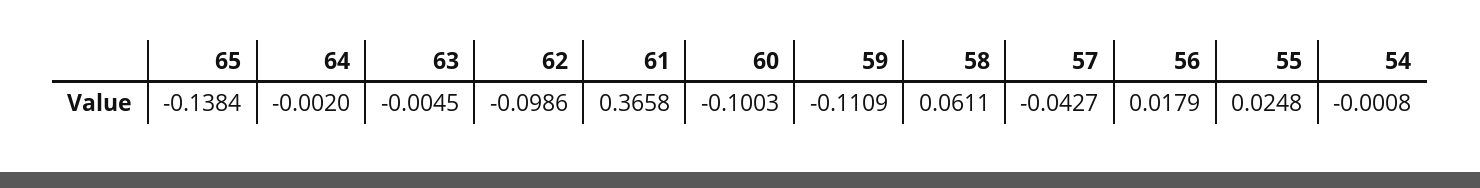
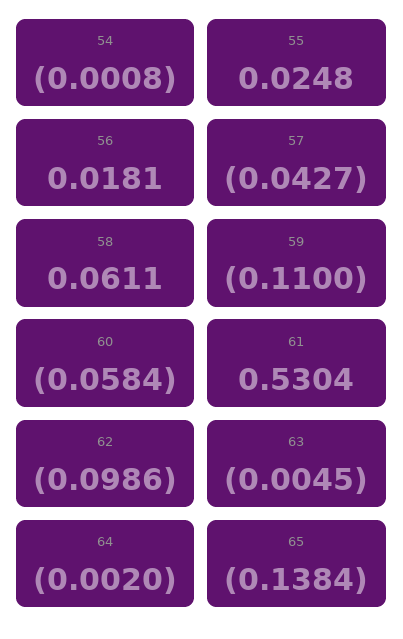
  {
    "65": -0.1384,
    "64": -0.002,
    "63": -0.0045,
    "62": -0.0986,
-   "61": 0.3658,
+   "61": 0.5304,
-   "60": -0.1003,
+   "60": -0.0584,
-   "59": -0.1109,
+   "59": -0.11,
    "58": 0.0611,
    "57": -0.0427,
-   "56": 0.0179,
+   "56": 0.0181,
    "55": 0.0248,
    "54": -0.0008
  }

